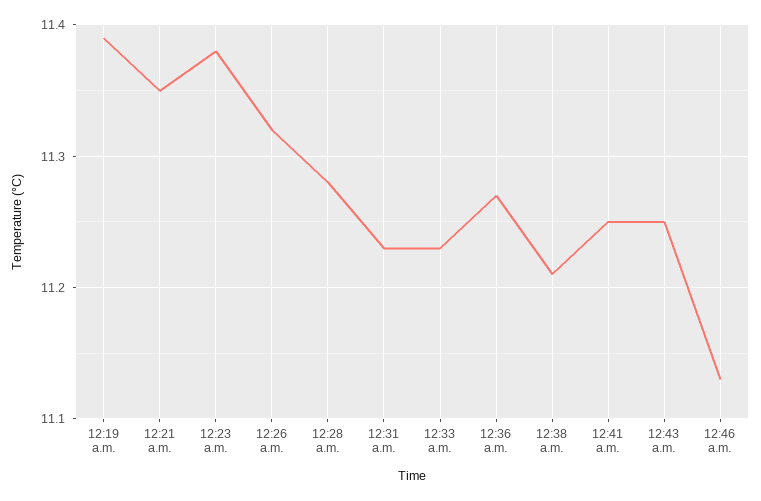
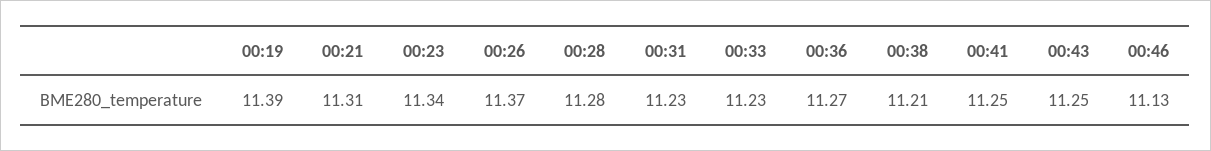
  {
    "12:19 a.m.": 11.39,
-   "12:21 a.m.": 11.35,
+   "12:21 a.m.": 11.31,
-   "12:23 a.m.": 11.38,
+   "12:23 a.m.": 11.34,
-   "12:26 a.m.": 11.32,
+   "12:26 a.m.": 11.37,
    "12:28 a.m.": 11.28,
    "12:31 a.m.": 11.23,
    "12:33 a.m.": 11.23,
    "12:36 a.m.": 11.27,
    "12:38 a.m.": 11.21,
    "12:41 a.m.": 11.25,
    "12:43 a.m.": 11.25,
    "12:46 a.m.": 11.13
  }

